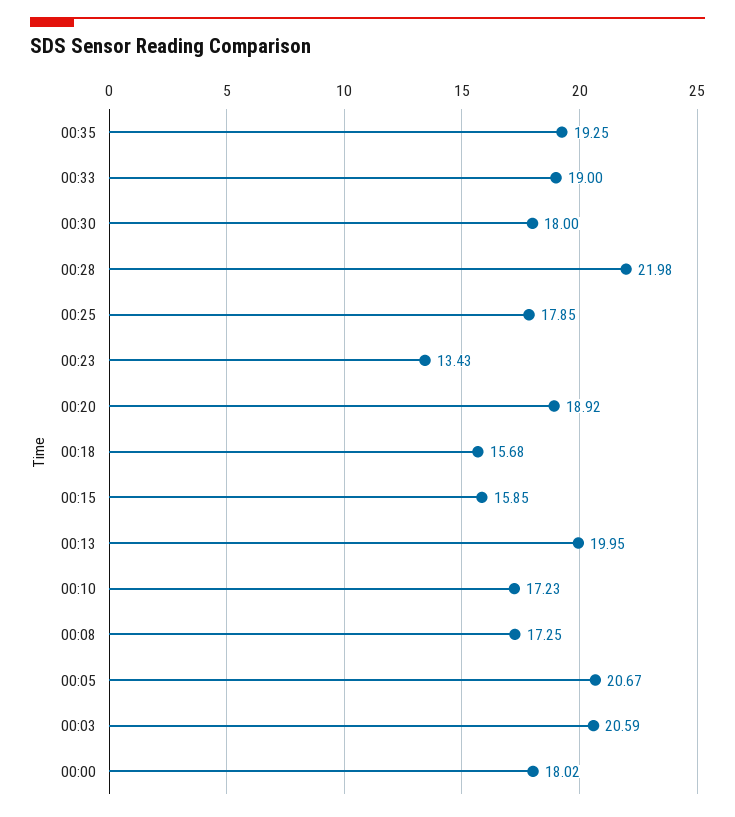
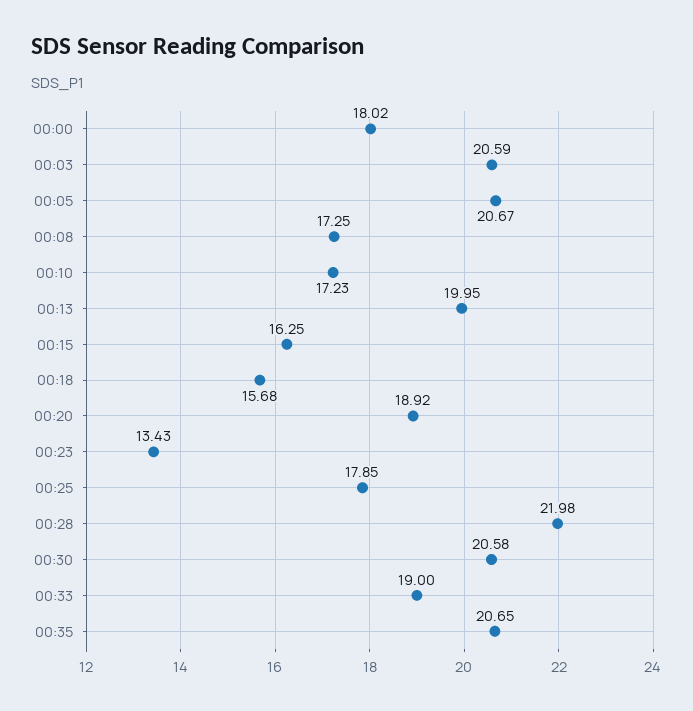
  {
-   "00:35": 19.25,
+   "00:35": 20.65,
    "00:33": 19,
-   "00:30": 18,
+   "00:30": 20.58,
    "00:28": 21.98,
    "00:25": 17.85,
    "00:23": 13.43,
    "00:20": 18.92,
    "00:18": 15.68,
-   "00:15": 15.85,
+   "00:15": 16.25,
    "00:13": 19.95,
    "00:10": 17.23,
    "00:08": 17.25,
    "00:05": 20.67,
    "00:03": 20.59,
    "00:00": 18.02
  }

